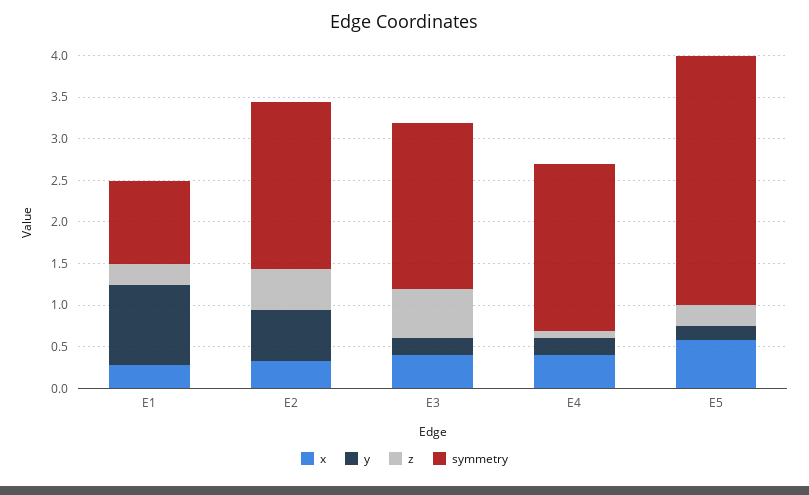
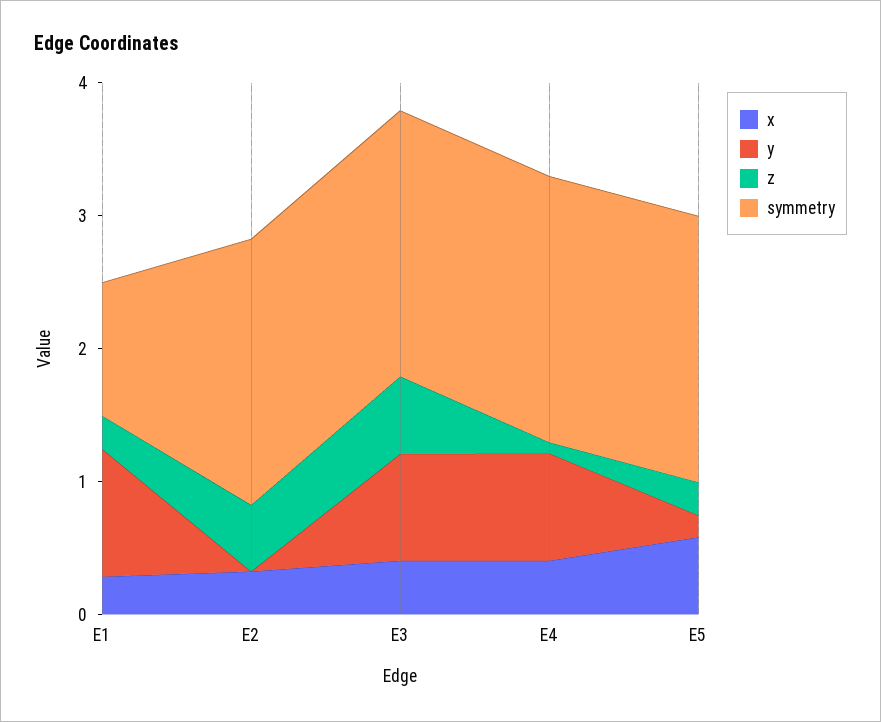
  {
    "x": {
      "E1": 0.3,
      "E2": 0.3,
      "E3": 0.4,
      "E4": 0.4,
      "E5": 0.6
    },
    "y": {
      "E1": 1,
-     "E2": 0.6,
+     "E2": 0,
-     "E3": 0.2,
+     "E3": 0.8,
-     "E4": 0.2,
+     "E4": 0.8,
      "E5": 0.2
    },
    "z": {
      "E1": 0.3,
      "E2": 0.5,
      "E3": 0.6,
      "E4": 0.1,
      "E5": 0.3
    },
    "symmetry": {
      "E1": 1,
      "E2": 2,
      "E3": 2,
      "E4": 2,
-     "E5": 3
+     "E5": 2
    }
  }

